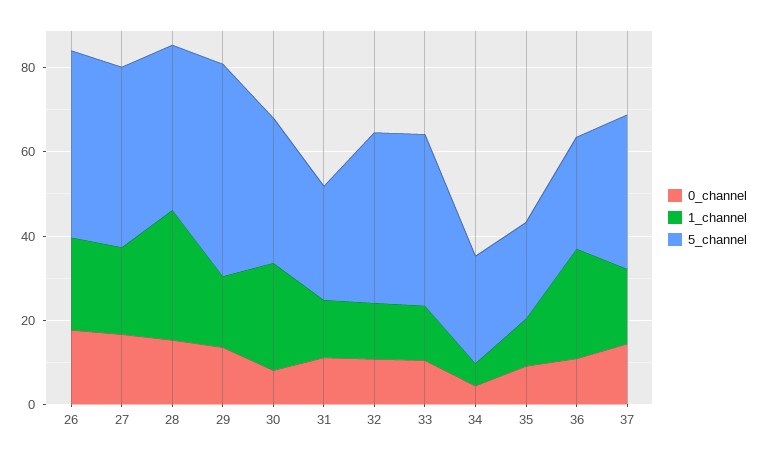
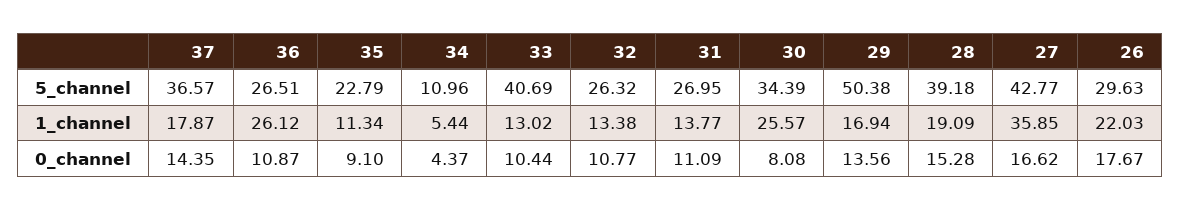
  {
    "0_channel": {
      "26": 17.67,
      "27": 16.62,
      "28": 15.28,
      "29": 13.56,
      "30": 8.08,
      "31": 11.09,
      "32": 10.77,
      "33": 10.44,
      "34": 4.37,
      "35": 9.1,
      "36": 10.87,
      "37": 14.35
    },
    "1_channel": {
      "26": 22.03,
-     "27": 20,
+     "27": 35.85,
-     "28": 30,
+     "28": 19.09,
      "29": 16.94,
      "30": 25.57,
      "31": 13.77,
      "32": 13.38,
      "33": 13.02,
      "34": 5.44,
      "35": 11.34,
      "36": 26.12,
      "37": 17.87
    },
    "5_channel": {
-     "26": 45,
+     "26": 29.63,
      "27": 42.77,
      "28": 39.18,
      "29": 50.38,
      "30": 34.39,
      "31": 26.95,
-     "32": 40,
+     "32": 26.32,
      "33": 40.69,
-     "34": 25,
+     "34": 10.96,
      "35": 22.79,
      "36": 26.51,
      "37": 36.57
    }
  }

